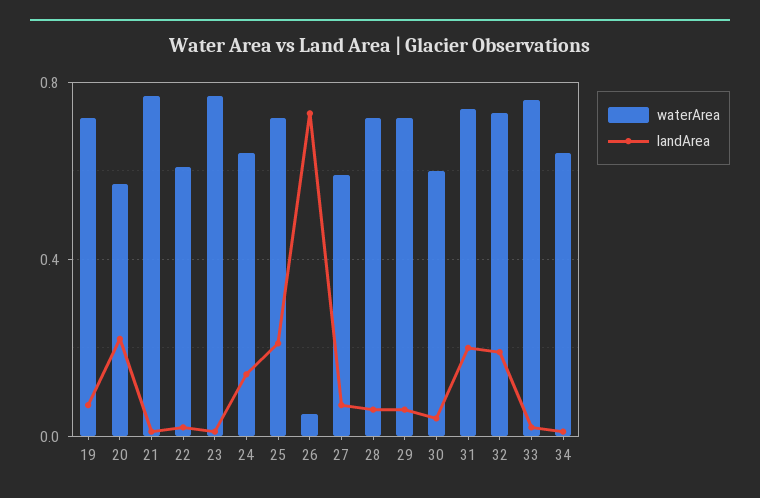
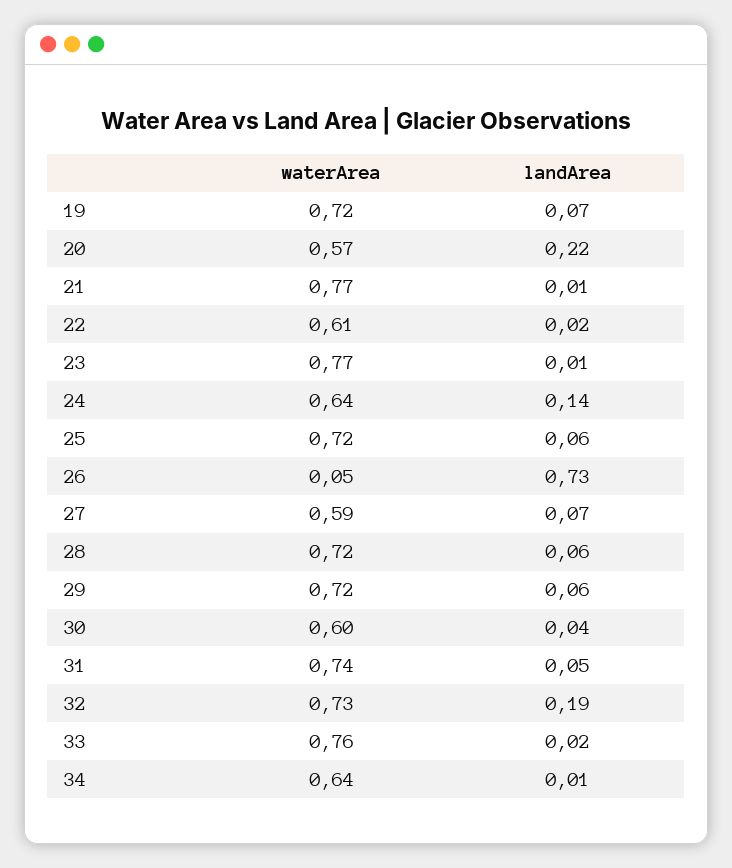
  {
    "waterArea": {
      "19": 0.72,
      "20": 0.57,
      "21": 0.77,
      "22": 0.61,
      "23": 0.77,
      "24": 0.64,
      "25": 0.72,
      "26": 0.05,
      "27": 0.59,
      "28": 0.72,
      "29": 0.72,
      "30": 0.6,
      "31": 0.74,
      "32": 0.73,
      "33": 0.76,
      "34": 0.64
    },
    "landArea": {
      "19": 0.07,
      "20": 0.22,
      "21": 0.01,
      "22": 0.02,
      "23": 0.01,
      "24": 0.14,
-     "25": 0.2,
+     "25": 0.06,
      "26": 0.73,
      "27": 0.07,
      "28": 0.06,
      "29": 0.06,
      "30": 0.04,
-     "31": 0.2,
+     "31": 0.05,
      "32": 0.19,
      "33": 0.02,
      "34": 0.01
    }
  }

